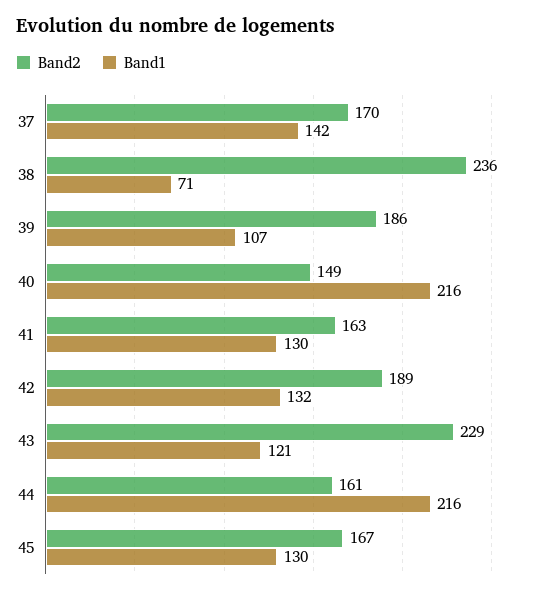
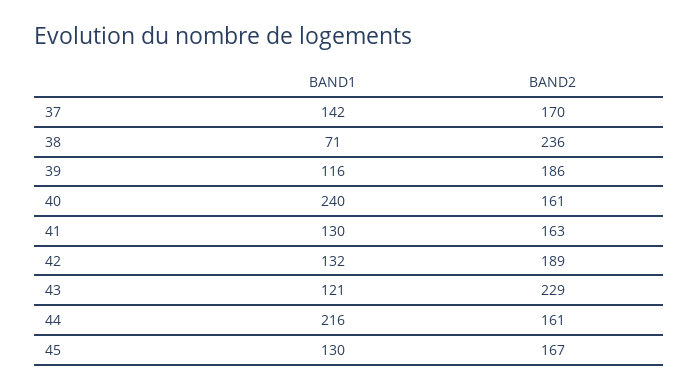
  {
    "Band2": {
      "37": 170,
      "38": 236,
      "39": 186,
-     "40": 149,
+     "40": 161,
      "41": 163,
      "42": 189,
      "43": 229,
      "44": 161,
      "45": 167
    },
    "Band1": {
      "37": 142,
      "38": 71,
-     "39": 107,
+     "39": 116,
-     "40": 216,
+     "40": 240,
      "41": 130,
      "42": 132,
      "43": 121,
      "44": 216,
      "45": 130
    }
  }

